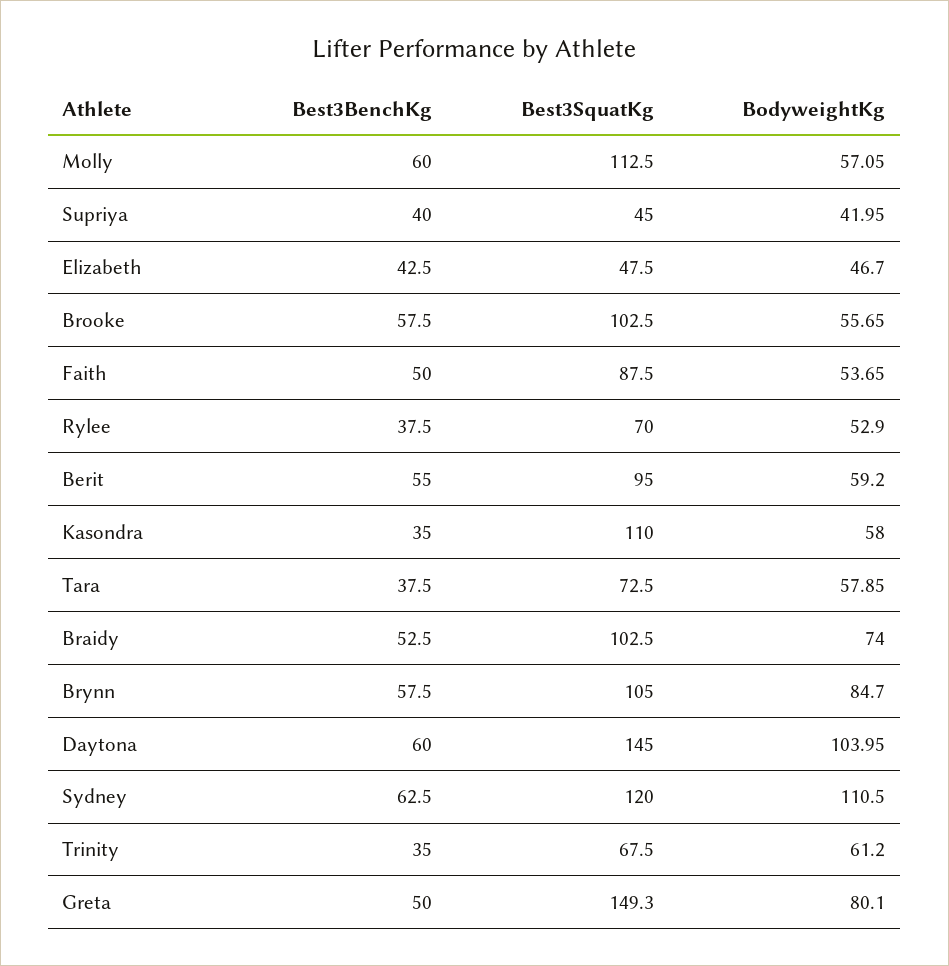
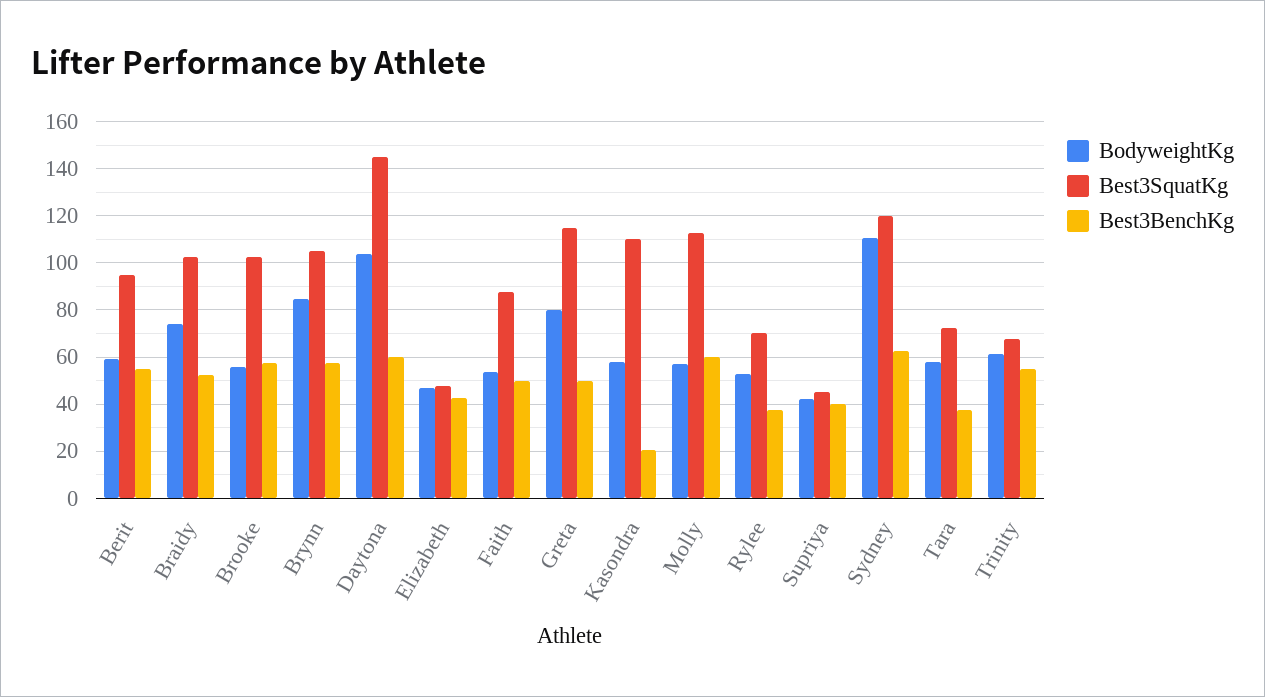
  {
    "Best3BenchKg": {
      "Molly": 60,
      "Supriya": 40,
      "Elizabeth": 42.5,
      "Brooke": 57.5,
      "Faith": 50,
      "Rylee": 37.5,
      "Berit": 55,
-     "Kasondra": 35,
+     "Kasondra": 20,
      "Tara": 37.5,
      "Braidy": 52.5,
      "Brynn": 57.5,
      "Daytona": 60,
      "Sydney": 62.5,
-     "Trinity": 35,
+     "Trinity": 55,
      "Greta": 50
    },
    "Best3SquatKg": {
      "Molly": 112.5,
      "Supriya": 45,
      "Elizabeth": 47.5,
      "Brooke": 102.5,
      "Faith": 87.5,
      "Rylee": 70,
      "Berit": 95,
      "Kasondra": 110,
      "Tara": 72.5,
      "Braidy": 102.5,
      "Brynn": 105,
      "Daytona": 145,
      "Sydney": 120,
      "Trinity": 67.5,
-     "Greta": 149.3
+     "Greta": 115
    },
    "BodyweightKg": {
      "Molly": 57.05,
      "Supriya": 41.95,
      "Elizabeth": 46.7,
      "Brooke": 55.65,
      "Faith": 53.65,
      "Rylee": 52.9,
      "Berit": 59.2,
      "Kasondra": 58,
      "Tara": 57.85,
      "Braidy": 74,
      "Brynn": 84.7,
      "Daytona": 103.95,
      "Sydney": 110.5,
      "Trinity": 61.2,
      "Greta": 80.1
    }
  }

